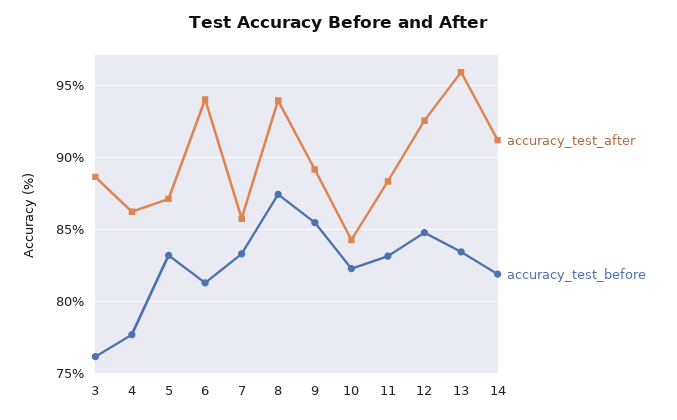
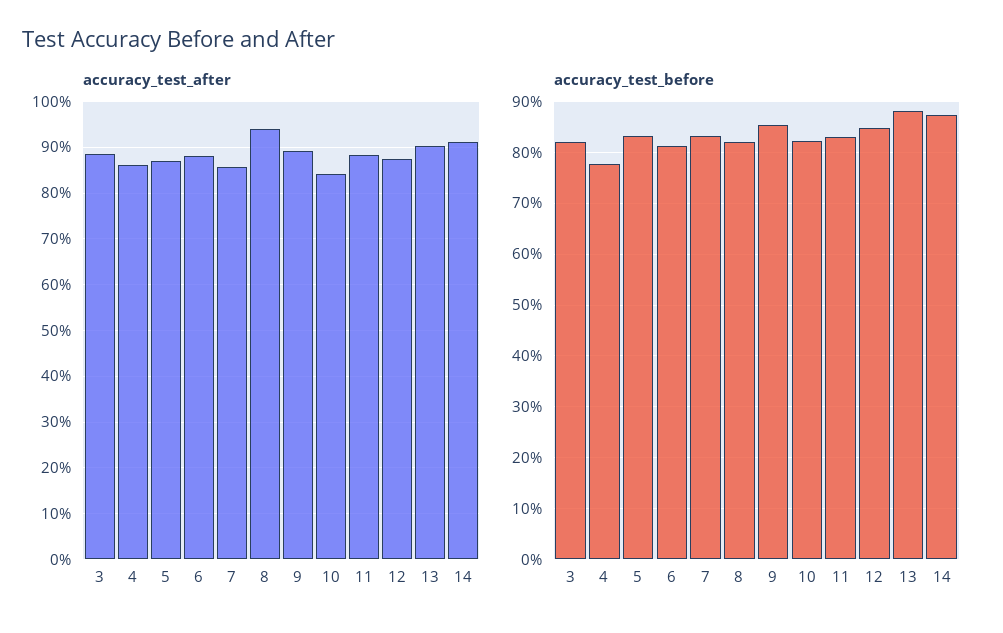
  {
    "accuracy_test_after": {
      "3": 88.5,
      "4": 86,
      "5": 87,
-     "6": 94,
+     "6": 88,
      "7": 85.5,
      "8": 94,
      "9": 89,
      "10": 84.5,
      "11": 88.5,
-     "12": 92.5,
+     "12": 88,
-     "13": 96,
+     "13": 90,
      "14": 91
    },
    "accuracy_test_before": {
-     "3": 76,
+     "3": 82,
      "4": 77.5,
      "5": 83,
      "6": 81.5,
      "7": 83.5,
-     "8": 87.5,
+     "8": 82,
      "9": 85.5,
      "10": 82.5,
      "11": 83,
      "12": 85,
-     "13": 83.5,
+     "13": 88,
-     "14": 82
+     "14": 88
    }
  }

